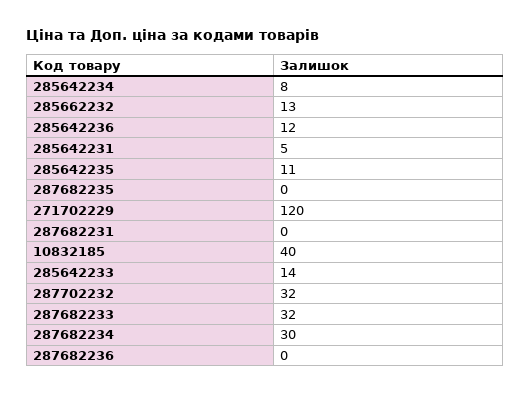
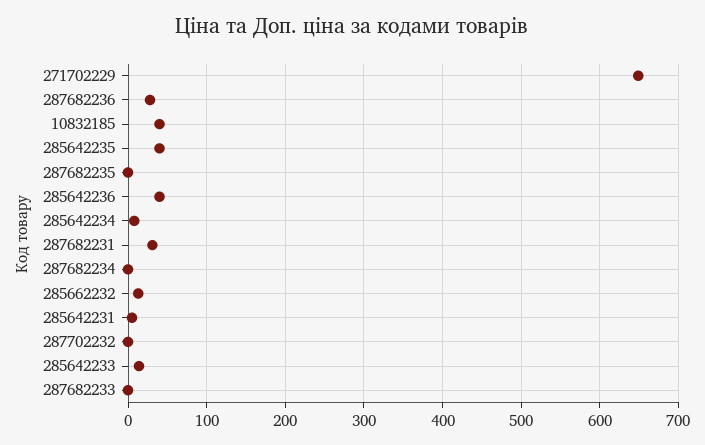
  {
    "285642234": 8,
    "285662232": 13,
-   "285642236": 12,
+   "285642236": 40,
    "285642231": 5,
-   "285642235": 11,
+   "285642235": 40,
    "287682235": 0,
-   "271702229": 120,
+   "271702229": 650,
-   "287682231": 0,
+   "287682231": 30,
    "10832185": 40,
    "285642233": 14,
-   "287702232": 32,
+   "287702232": 0,
-   "287682233": 32,
+   "287682233": 0,
-   "287682234": 30,
+   "287682234": 0,
-   "287682236": 0
+   "287682236": 30
  }

